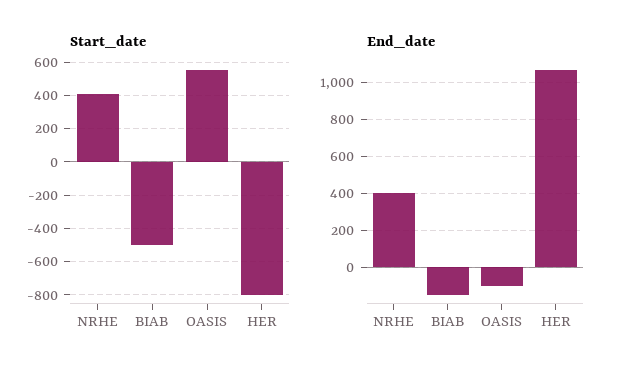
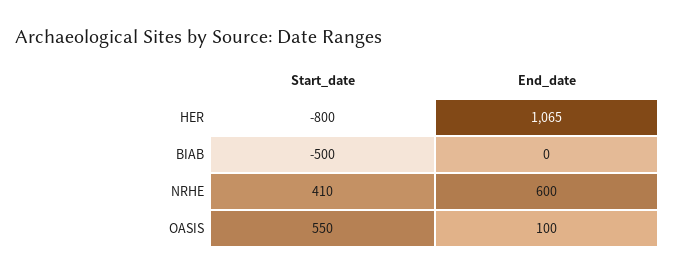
  {
    "Start_date": {
      "NRHE": 410,
      "BIAB": -500,
      "OASIS": 550,
      "HER": -800
    },
    "End_date": {
-     "NRHE": 400,
+     "NRHE": 600,
-     "BIAB": -150,
+     "BIAB": 0,
-     "OASIS": -100,
+     "OASIS": 100,
      "HER": 1065
    }
  }

